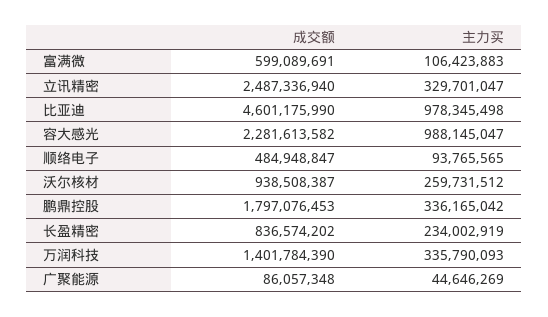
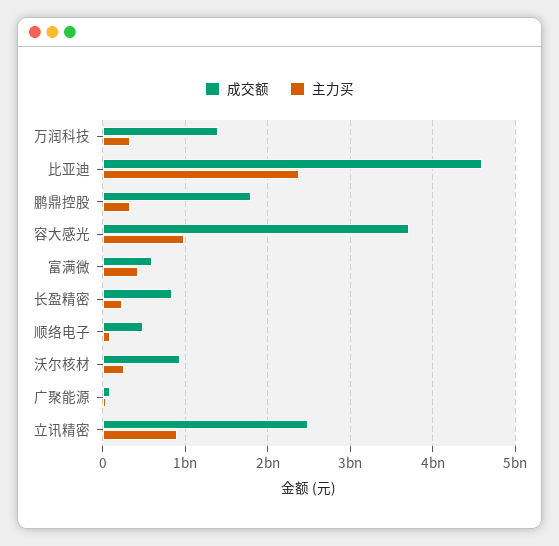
  {
    "成交额": {
      "富满微": 599089691,
      "立讯精密": 2487336940,
      "比亚迪": 4601175990,
-     "容大感光": 2281613582,
+     "容大感光": 3700000000,
      "顺络电子": 484948847,
      "沃尔核材": 938508387,
      "鹏鼎控股": 1797076453,
      "长盈精密": 836574202,
      "万润科技": 1401784390,
      "广聚能源": 86057348
    },
    "主力买": {
-     "富满微": 106423883,
+     "富满微": 400000000,
-     "立讯精密": 329701047,
+     "立讯精密": 900000000,
-     "比亚迪": 978345498,
+     "比亚迪": 2400000000,
      "容大感光": 988145047,
      "顺络电子": 93765565,
      "沃尔核材": 259731512,
      "鹏鼎控股": 336165042,
      "长盈精密": 234002919,
      "万润科技": 335790093,
      "广聚能源": 44646269
    }
  }

